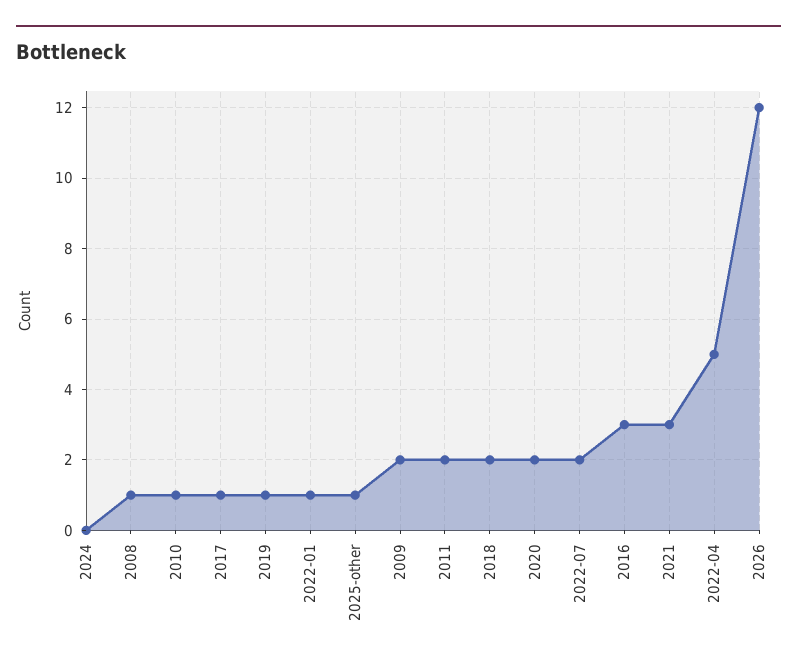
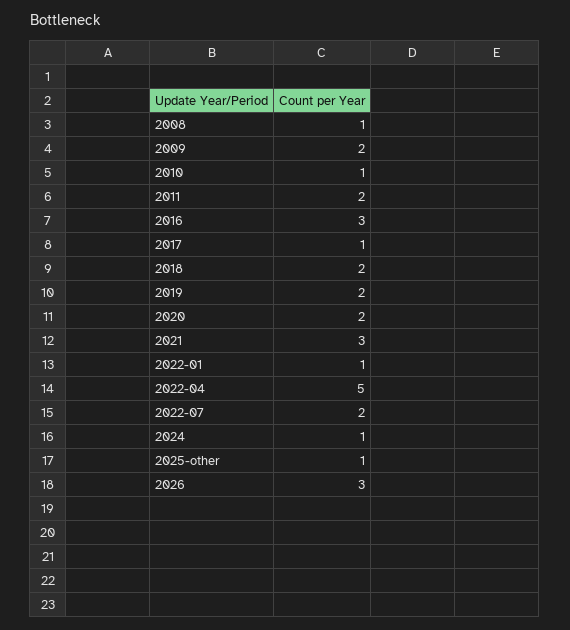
  {
-   "2024": 0,
+   "2024": 1,
    "2008": 1,
    "2010": 1,
    "2017": 1,
-   "2019": 1,
+   "2019": 2,
    "2022-01": 1,
    "2025-other": 1,
    "2009": 2,
    "2011": 2,
    "2018": 2,
    "2020": 2,
    "2022-07": 2,
    "2016": 3,
    "2021": 3,
    "2022-04": 5,
-   "2026": 12
+   "2026": 3
  }

